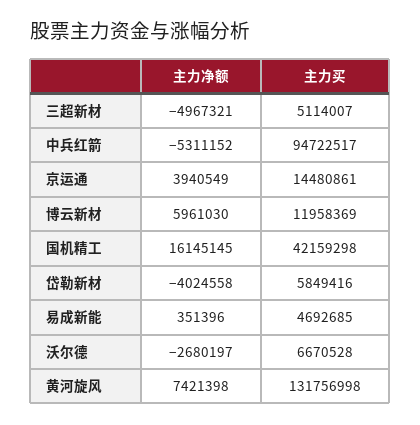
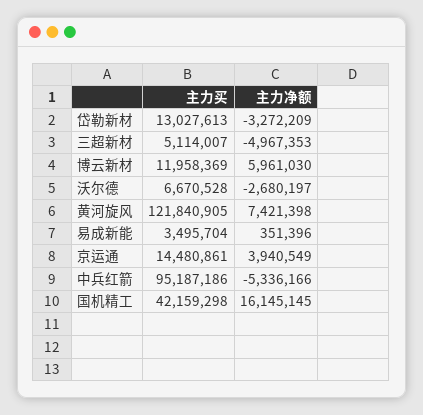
  {
    "主力净额": {
-     "三超新材": -4967321,
+     "三超新材": -4967353,
-     "中兵红箭": -5311152,
+     "中兵红箭": -5336166,
      "京运通": 3940549,
      "博云新材": 5961030,
      "国机精工": 16145145,
-     "岱勒新材": -4024558,
+     "岱勒新材": -3272209,
      "易成新能": 351396,
      "沃尔德": -2680197,
      "黄河旋风": 7421398
    },
    "主力买": {
      "三超新材": 5114007,
-     "中兵红箭": 94722517,
+     "中兵红箭": 95187186,
      "京运通": 14480861,
      "博云新材": 11958369,
      "国机精工": 42159298,
-     "岱勒新材": 5849416,
+     "岱勒新材": 13027613,
-     "易成新能": 4692685,
+     "易成新能": 3495704,
      "沃尔德": 6670528,
-     "黄河旋风": 131756998
+     "黄河旋风": 121840905
    }
  }

